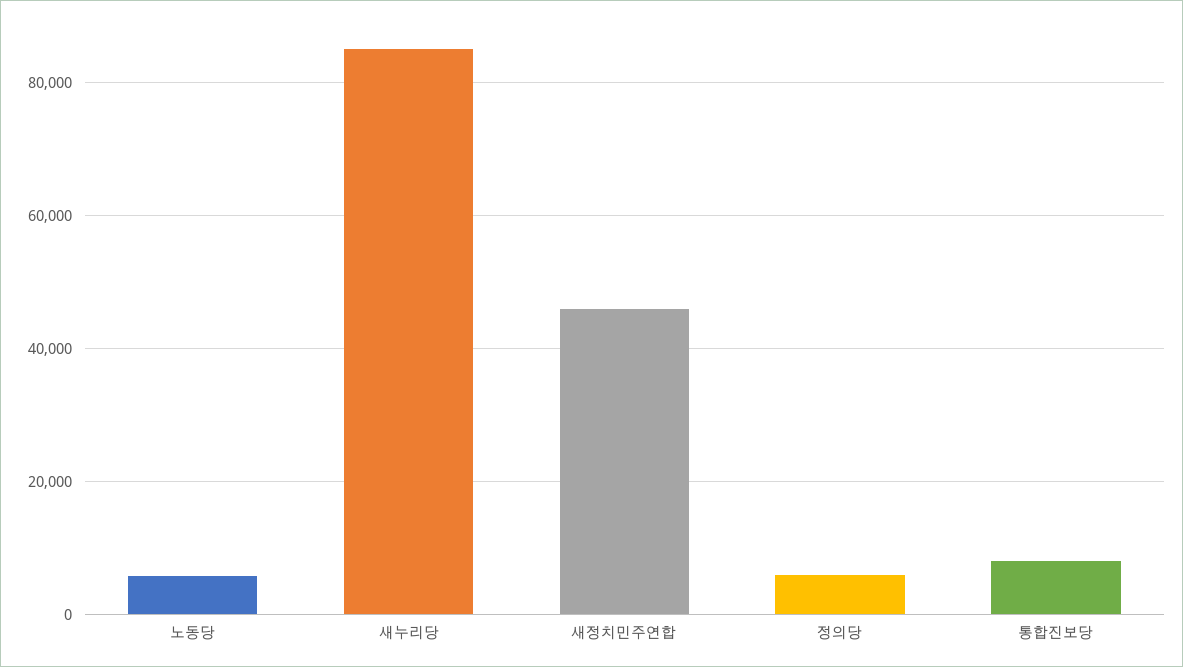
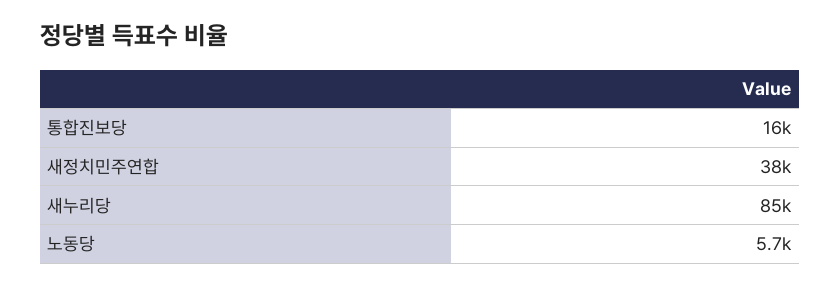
  {
    "노동당": 5700,
    "새누리당": 85000,
-   "새정치민주연합": 46000,
+   "새정치민주연합": 38000,
-   "정의당": 6000,
-   "통합진보당": 8000
+   "통합진보당": 16000
  }

